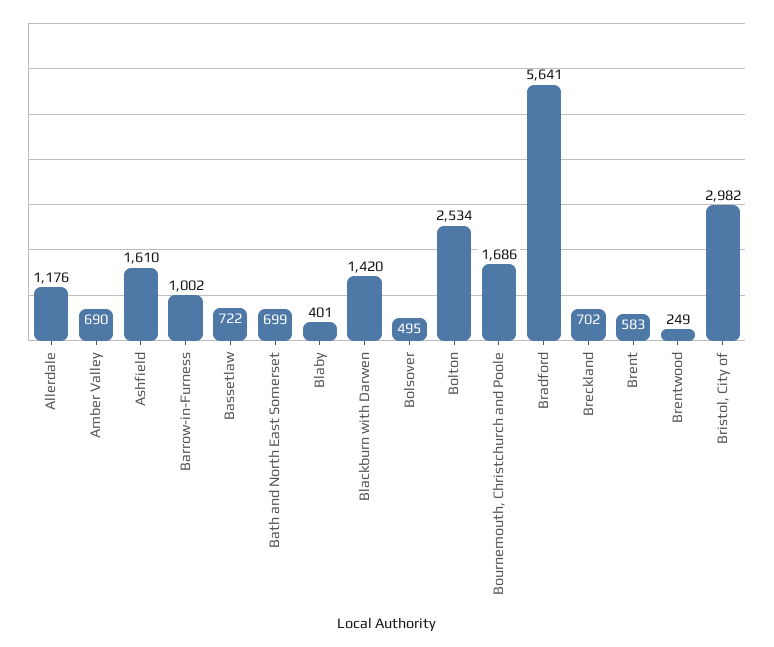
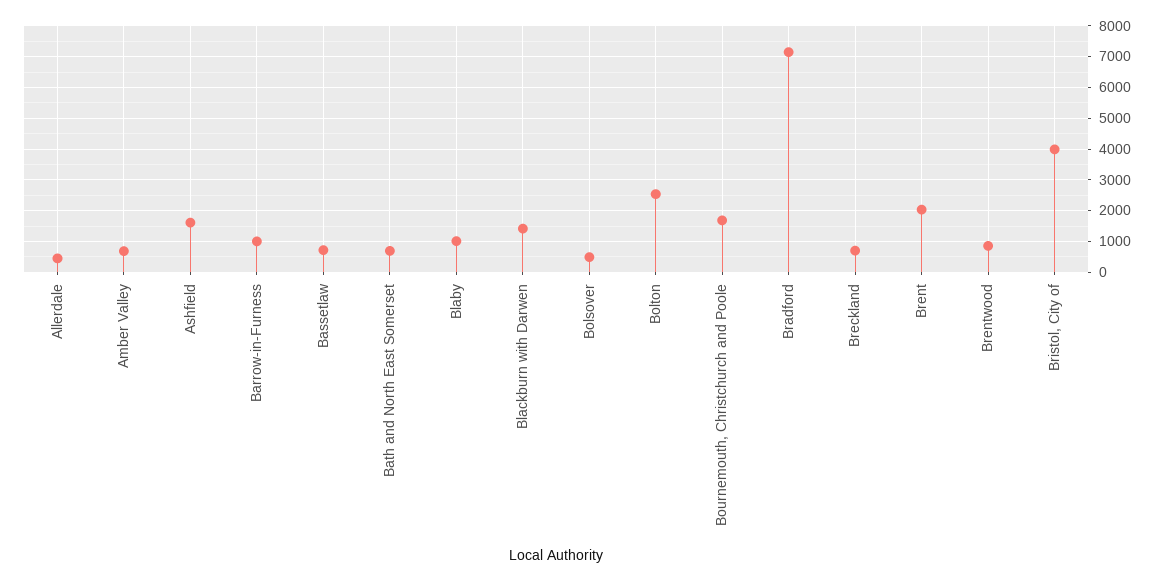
  {
-   "Allerdale": 1176,
+   "Allerdale": 400,
    "Amber Valley": 690,
    "Ashfield": 1610,
    "Barrow-in-Furness": 1002,
    "Bassetlaw": 722,
    "Bath and North East Somerset": 699,
-   "Blaby": 401,
+   "Blaby": 1000,
    "Blackburn with Darwen": 1420,
    "Bolsover": 495,
    "Bolton": 2534,
    "Bournemouth, Christchurch and Poole": 1686,
-   "Bradford": 5641,
+   "Bradford": 7200,
    "Breckland": 702,
-   "Brent": 583,
+   "Brent": 2000,
-   "Brentwood": 249,
+   "Brentwood": 800,
-   "Bristol, City of": 2982
+   "Bristol, City of": 4000
  }

